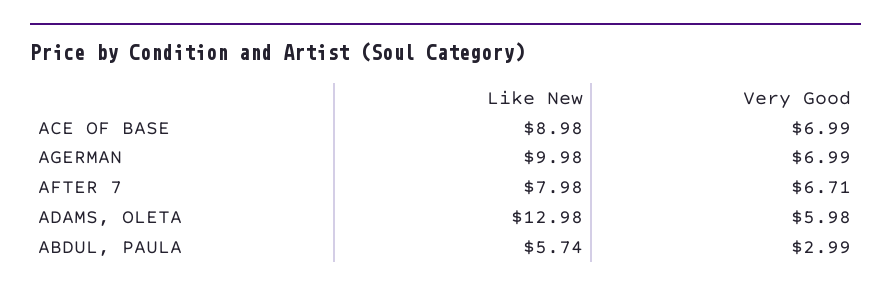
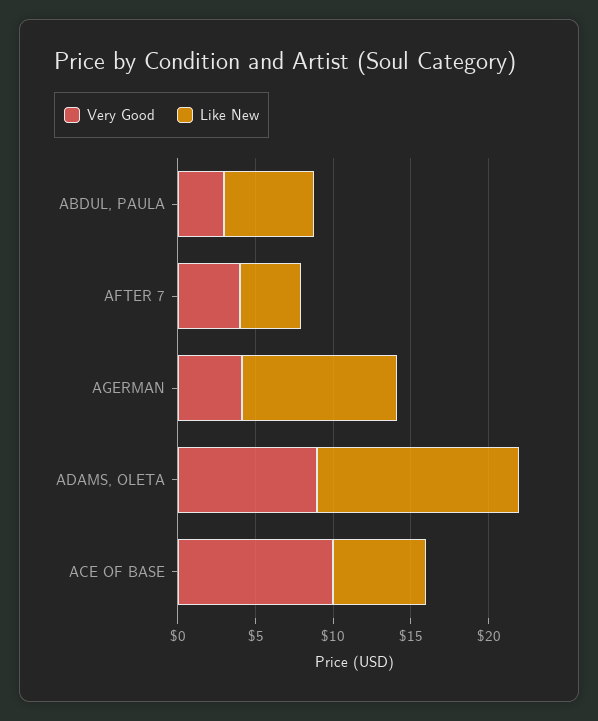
  {
    "Like New": {
-     "ACE OF BASE": 8.98,
+     "ACE OF BASE": 6,
      "AGERMAN": 9.98,
-     "AFTER 7": 7.98,
+     "AFTER 7": 4,
      "ADAMS, OLETA": 12.98,
      "ABDUL, PAULA": 5.74
    },
    "Very Good": {
-     "ACE OF BASE": 6.99,
+     "ACE OF BASE": 10,
-     "AGERMAN": 6.99,
+     "AGERMAN": 4,
-     "AFTER 7": 6.71,
+     "AFTER 7": 4,
-     "ADAMS, OLETA": 5.98,
+     "ADAMS, OLETA": 9,
      "ABDUL, PAULA": 2.99
    }
  }

